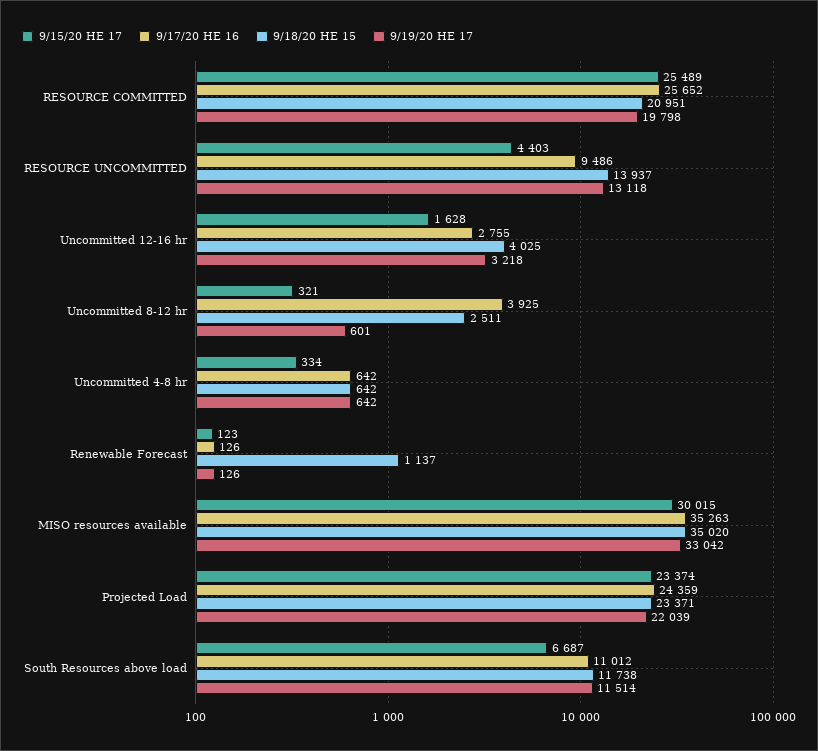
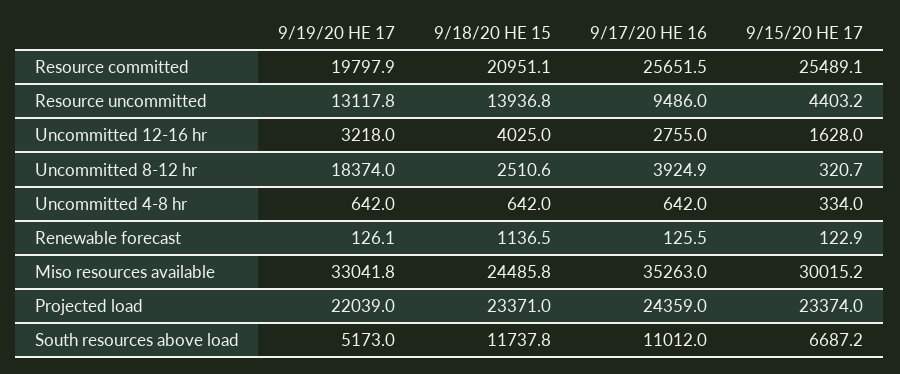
  {
    "9/15/20 HE 17": {
      "RESOURCE COMMITTED": 25489.1,
      "RESOURCE UNCOMMITTED": 4403.2,
      "Uncommitted 12-16 hr": 1628,
      "Uncommitted 8-12 hr": 320.7,
      "Uncommitted 4-8 hr": 334,
      "Renewable Forecast": 122.9,
      "MISO resources available": 30015.2,
      "Projected Load": 23374,
      "South Resources above load": 6687.2
    },
    "9/17/20 HE 16": {
      "RESOURCE COMMITTED": 25651.5,
      "RESOURCE UNCOMMITTED": 9486,
      "Uncommitted 12-16 hr": 2755,
      "Uncommitted 8-12 hr": 3924.9,
      "Uncommitted 4-8 hr": 642,
      "Renewable Forecast": 125.5,
      "MISO resources available": 35263,
      "Projected Load": 24359,
      "South Resources above load": 11012
    },
    "9/18/20 HE 15": {
      "RESOURCE COMMITTED": 20951.1,
      "RESOURCE UNCOMMITTED": 13936.8,
      "Uncommitted 12-16 hr": 4025,
      "Uncommitted 8-12 hr": 2510.6,
      "Uncommitted 4-8 hr": 642,
      "Renewable Forecast": 1136.5,
-     "MISO resources available": 35020,
+     "MISO resources available": 24485.8,
      "Projected Load": 23371,
      "South Resources above load": 11737.8
    },
    "9/19/20 HE 17": {
      "RESOURCE COMMITTED": 19797.9,
      "RESOURCE UNCOMMITTED": 13117.8,
      "Uncommitted 12-16 hr": 3218,
-     "Uncommitted 8-12 hr": 601,
+     "Uncommitted 8-12 hr": 18374,
      "Uncommitted 4-8 hr": 642,
      "Renewable Forecast": 126.1,
      "MISO resources available": 33041.8,
      "Projected Load": 22039,
-     "South Resources above load": 11514
+     "South Resources above load": 5173
    }
  }

